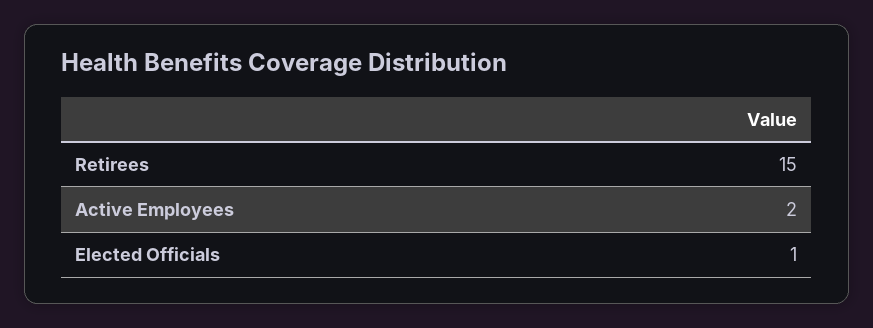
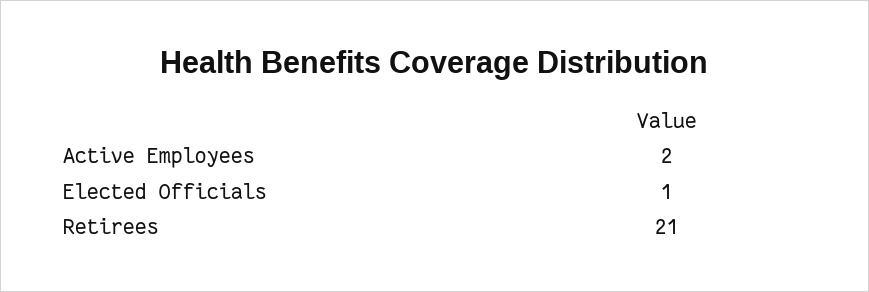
  {
-   "Retirees": 15,
+   "Retirees": 21,
    "Active Employees": 2,
    "Elected Officials": 1
  }

